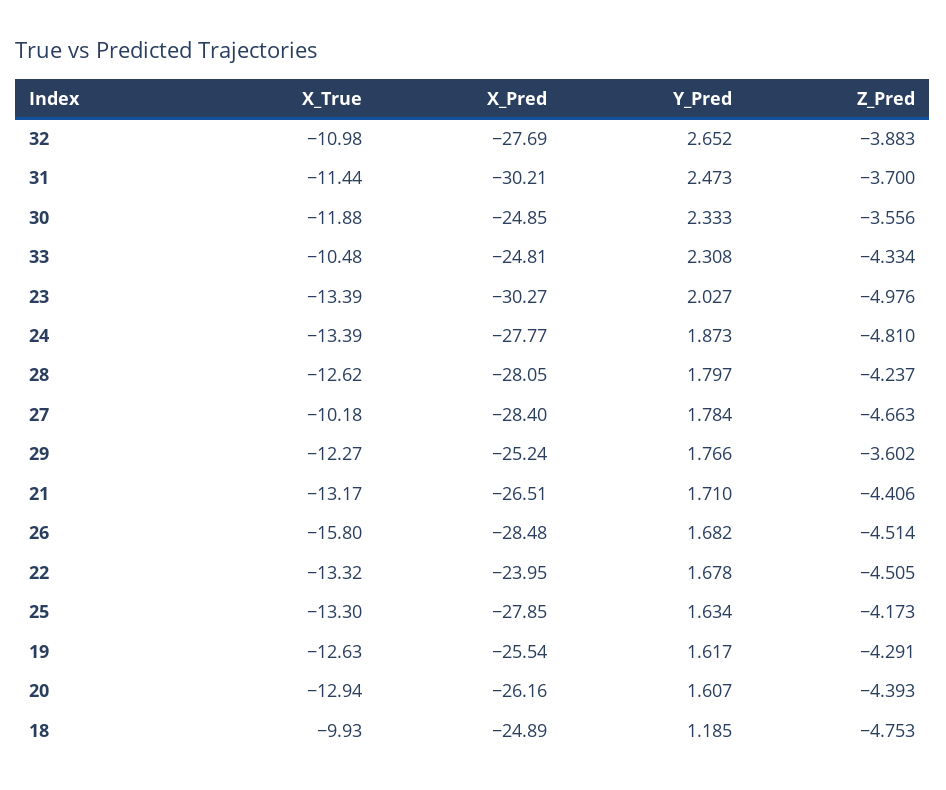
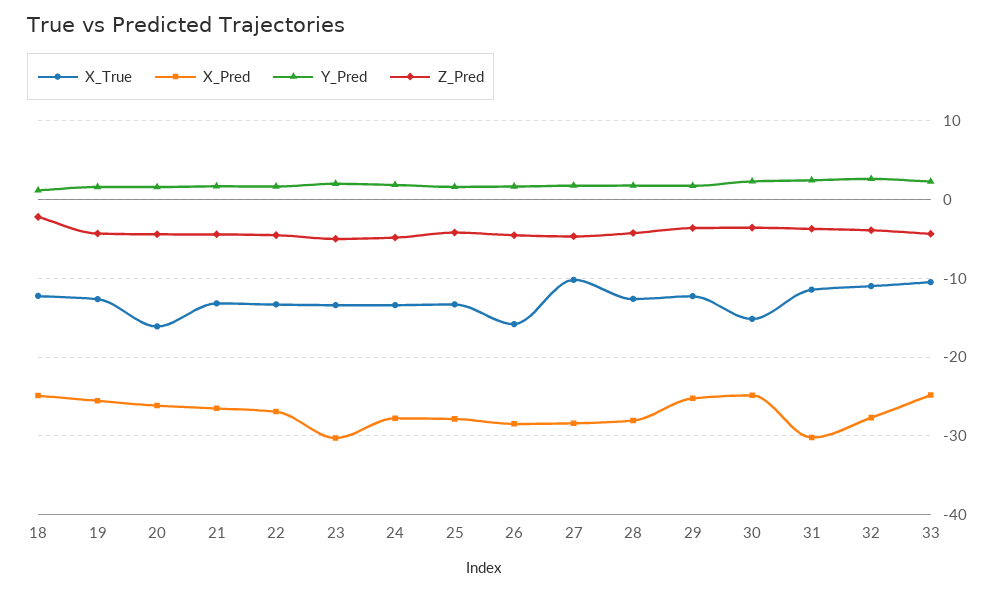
  {
    "X_True": {
      "32": -10.98,
      "31": -11.44,
-     "30": -11.88,
+     "30": -15,
      "33": -10.48,
      "23": -13.39,
      "24": -13.39,
      "28": -12.62,
      "27": -10.18,
      "29": -12.27,
      "21": -13.17,
      "26": -15.8,
      "22": -13.32,
      "25": -13.3,
      "19": -12.63,
-     "20": -12.94,
+     "20": -16,
-     "18": -9.93
+     "18": -12
    },
    "X_Pred": {
      "32": -27.69,
      "31": -30.21,
      "30": -24.85,
      "33": -24.81,
      "23": -30.27,
      "24": -27.77,
      "28": -28.05,
      "27": -28.4,
      "29": -25.24,
      "21": -26.51,
      "26": -28.48,
-     "22": -23.95,
+     "22": -27,
      "25": -27.85,
      "19": -25.54,
      "20": -26.16,
      "18": -24.89
    },
    "Y_Pred": {
      "32": 2.652,
      "31": 2.473,
      "30": 2.333,
      "33": 2.308,
      "23": 2.027,
      "24": 1.873,
      "28": 1.797,
      "27": 1.784,
      "29": 1.766,
      "21": 1.71,
      "26": 1.682,
      "22": 1.678,
      "25": 1.634,
      "19": 1.617,
      "20": 1.607,
      "18": 1.185
    },
    "Z_Pred": {
      "32": -3.883,
      "31": -3.7,
      "30": -3.556,
      "33": -4.334,
      "23": -4.976,
      "24": -4.81,
      "28": -4.237,
      "27": -4.663,
      "29": -3.602,
      "21": -4.406,
      "26": -4.514,
      "22": -4.505,
      "25": -4.173,
      "19": -4.291,
      "20": -4.393,
-     "18": -4.753
+     "18": -2
    }
  }

